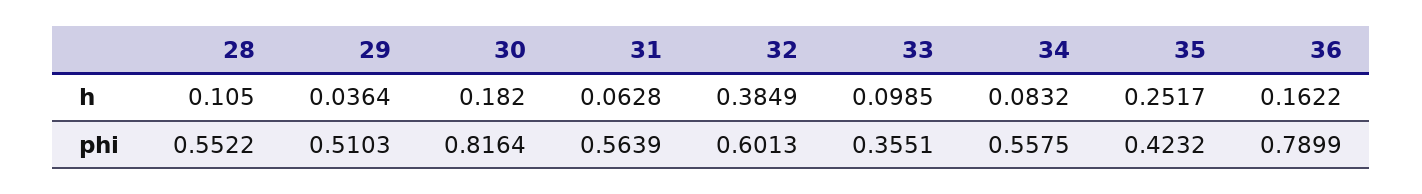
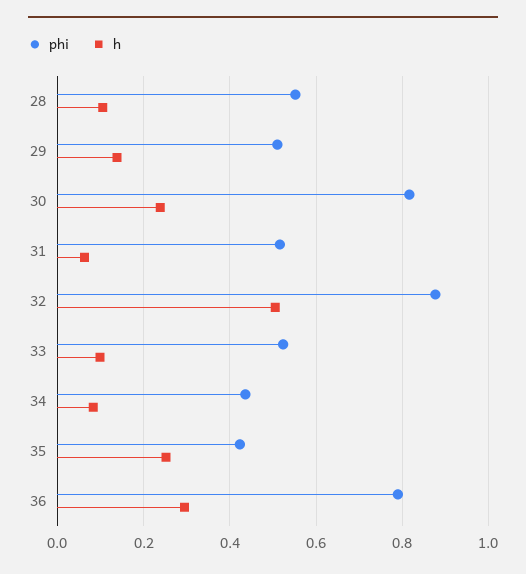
  {
    "h": {
      "28": 0.105,
-     "29": 0.0364,
+     "29": 0.14,
-     "30": 0.182,
+     "30": 0.24,
      "31": 0.0628,
-     "32": 0.3849,
+     "32": 0.5,
      "33": 0.0985,
      "34": 0.0832,
      "35": 0.2517,
-     "36": 0.1622
+     "36": 0.3
    },
    "phi": {
      "28": 0.5522,
      "29": 0.5103,
      "30": 0.8164,
-     "31": 0.5639,
+     "31": 0.52,
-     "32": 0.6013,
+     "32": 0.88,
-     "33": 0.3551,
+     "33": 0.52,
-     "34": 0.5575,
+     "34": 0.44,
      "35": 0.4232,
      "36": 0.7899
    }
  }

